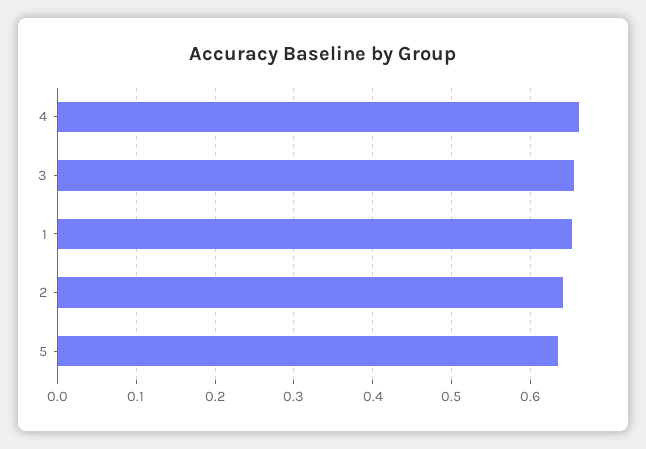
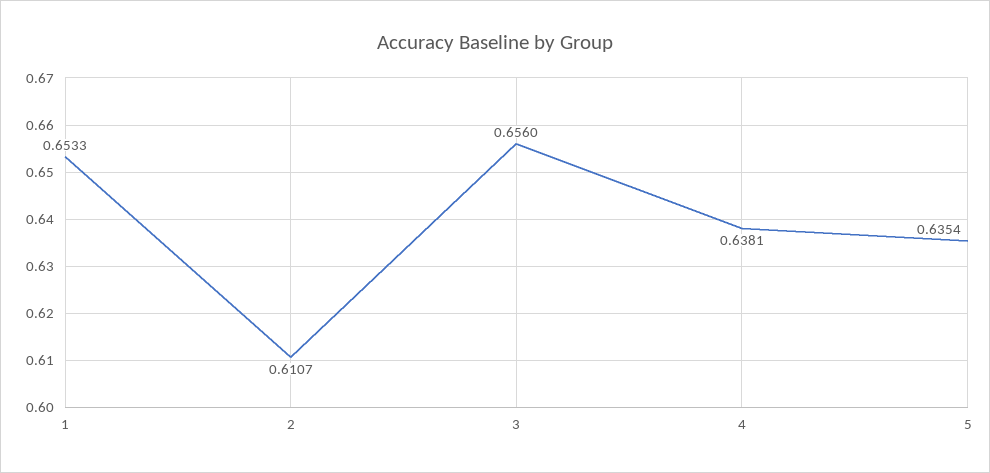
  {
-   "4": 0.66,
+   "4": 0.6381,
    "3": 0.656,
    "1": 0.6533,
-   "2": 0.64,
+   "2": 0.6107,
    "5": 0.6354
  }

